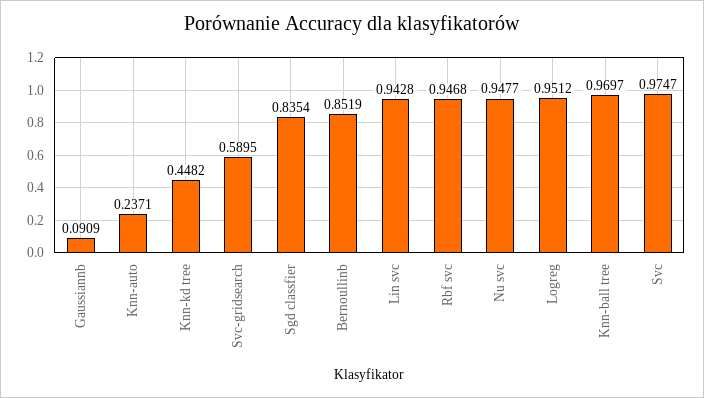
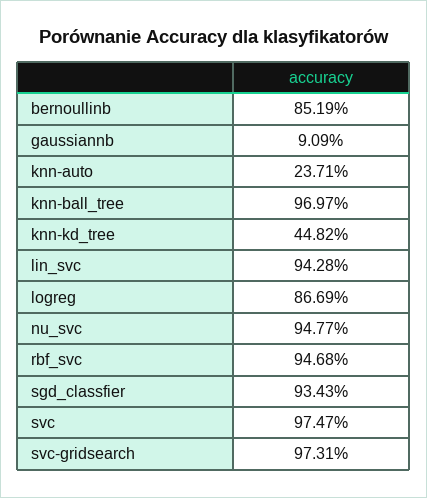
  {
    "Gaussiannb": 0.0909,
    "Knn-auto": 0.2371,
    "Knn-kd tree": 0.4482,
-   "Svc-gridsearch": 0.5895,
+   "Svc-gridsearch": 0.9731,
-   "Sgd classfier": 0.8354,
+   "Sgd classfier": 0.9343,
    "Bernoullinb": 0.8519,
    "Lin svc": 0.9428,
    "Rbf svc": 0.9468,
    "Nu svc": 0.9477,
-   "Logreg": 0.9512,
+   "Logreg": 0.8669,
    "Knn-ball tree": 0.9697,
    "Svc": 0.9747
  }

